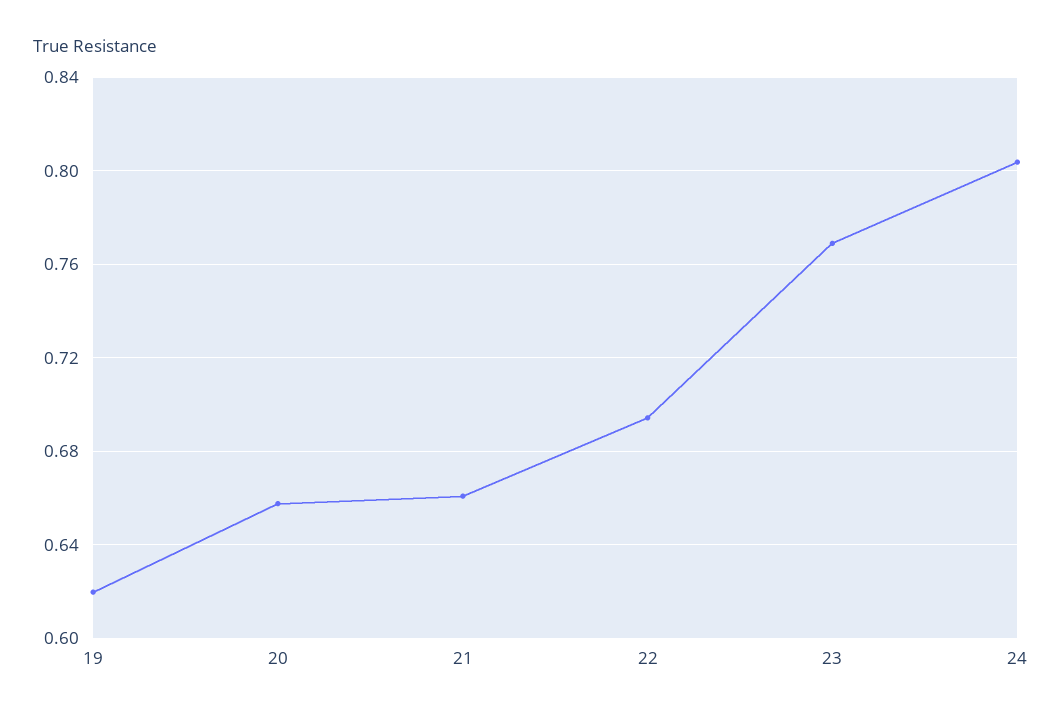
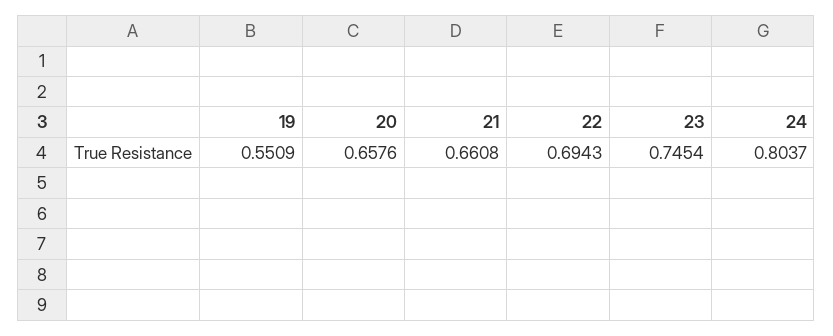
  {
-   "19": 0.62,
+   "19": 0.5509,
    "20": 0.6576,
    "21": 0.6608,
    "22": 0.6943,
-   "23": 0.77,
+   "23": 0.7454,
    "24": 0.8037
  }

